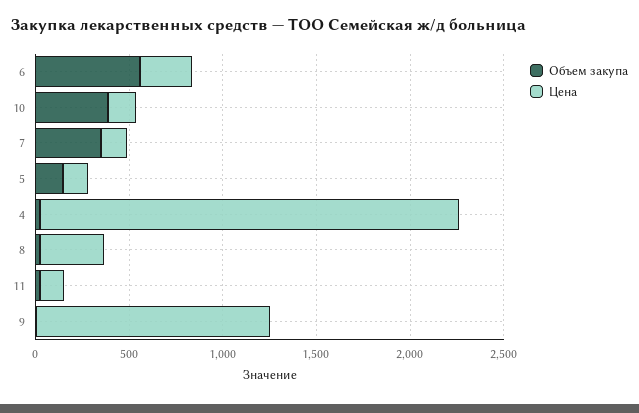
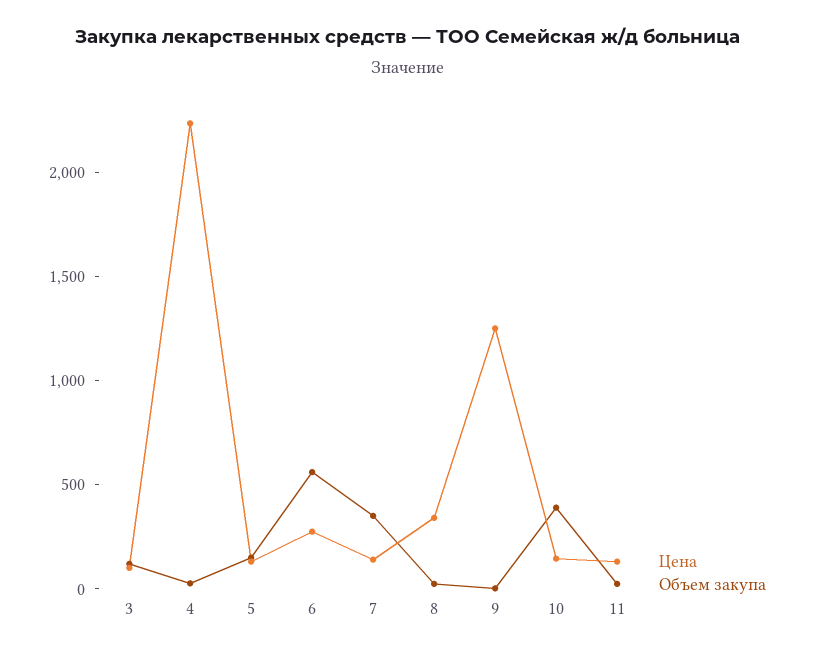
  {
    "Объем закупа": {
      "6": 600,
      "10": 400,
      "7": 400,
      "5": 200,
      "4": 0,
      "8": 0,
      "11": 0,
-     "9": 0
+     "9": 0,
+     "3": 100
    },
    "Цена": {
      "6": 300,
      "10": 100,
      "7": 100,
      "5": 100,
      "4": 2200,
      "8": 300,
      "11": 100,
-     "9": 1300
+     "9": 1300,
+     "3": 100
    }
  }

